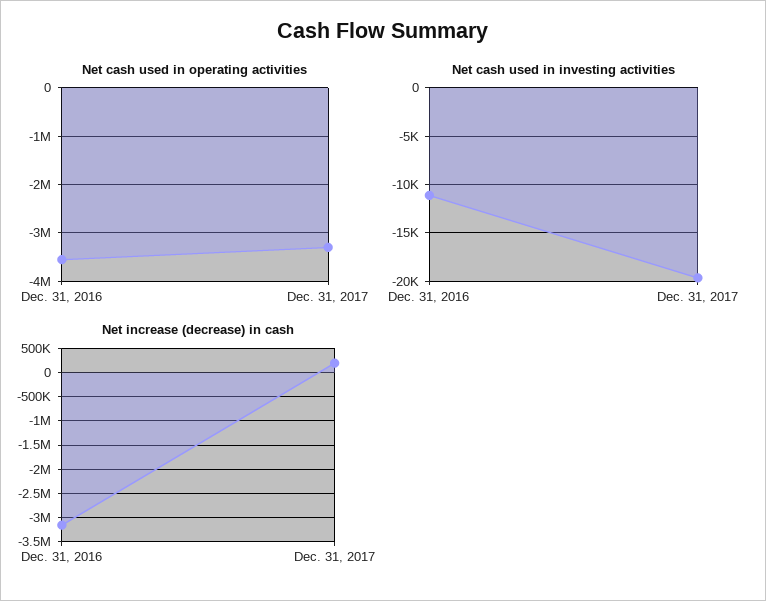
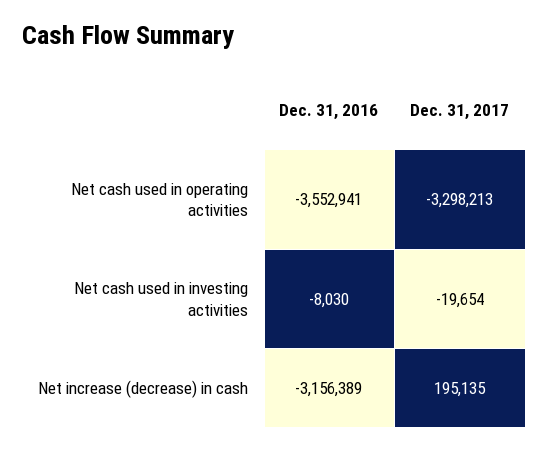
  {
    "Net cash used in operating activities": {
      "Dec. 31, 2016": -3552941,
      "Dec. 31, 2017": -3298213
    },
    "Net cash used in investing activities": {
-     "Dec. 31, 2016": -11000,
+     "Dec. 31, 2016": -8030,
      "Dec. 31, 2017": -19654
    },
    "Net increase (decrease) in cash": {
      "Dec. 31, 2016": -3156389,
      "Dec. 31, 2017": 195135
    }
  }

